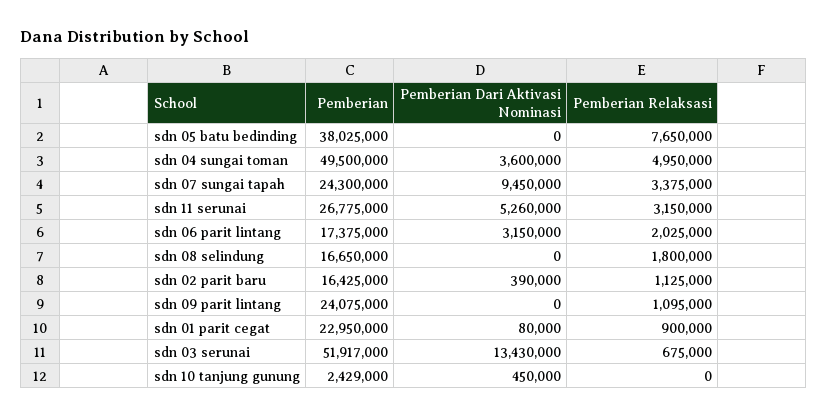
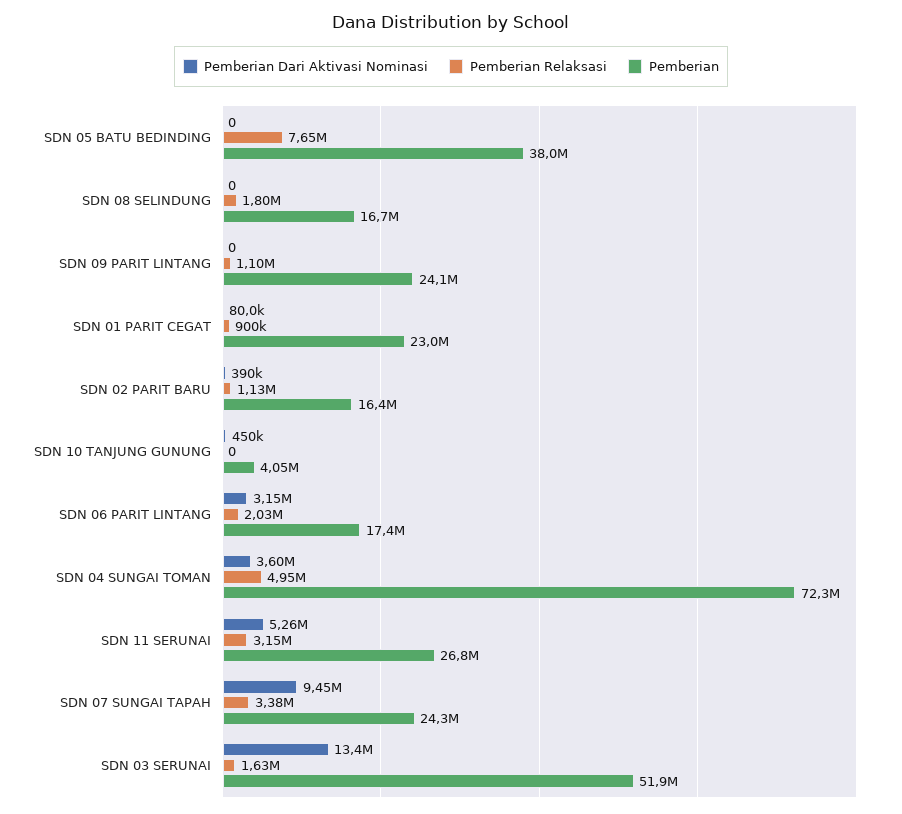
  {
    "Pemberian": {
      "sdn 05 batu bedinding": 38025000,
-     "sdn 04 sungai toman": 49500000,
+     "sdn 04 sungai toman": 72300000,
      "sdn 07 sungai tapah": 24300000,
      "sdn 11 serunai": 26775000,
      "sdn 06 parit lintang": 17375000,
      "sdn 08 selindung": 16650000,
      "sdn 02 parit baru": 16425000,
      "sdn 09 parit lintang": 24075000,
      "sdn 01 parit cegat": 22950000,
      "sdn 03 serunai": 51917000,
-     "sdn 10 tanjung gunung": 2429000
+     "sdn 10 tanjung gunung": 4050000
    },
    "Pemberian Dari Aktivasi Nominasi": {
      "sdn 05 batu bedinding": 0,
      "sdn 04 sungai toman": 3600000,
      "sdn 07 sungai tapah": 9450000,
      "sdn 11 serunai": 5260000,
      "sdn 06 parit lintang": 3150000,
      "sdn 08 selindung": 0,
      "sdn 02 parit baru": 390000,
      "sdn 09 parit lintang": 0,
      "sdn 01 parit cegat": 80000,
      "sdn 03 serunai": 13430000,
      "sdn 10 tanjung gunung": 450000
    },
    "Pemberian Relaksasi": {
      "sdn 05 batu bedinding": 7650000,
      "sdn 04 sungai toman": 4950000,
      "sdn 07 sungai tapah": 3375000,
      "sdn 11 serunai": 3150000,
      "sdn 06 parit lintang": 2025000,
      "sdn 08 selindung": 1800000,
      "sdn 02 parit baru": 1125000,
      "sdn 09 parit lintang": 1095000,
      "sdn 01 parit cegat": 900000,
-     "sdn 03 serunai": 675000,
+     "sdn 03 serunai": 1630000,
      "sdn 10 tanjung gunung": 0
    }
  }

